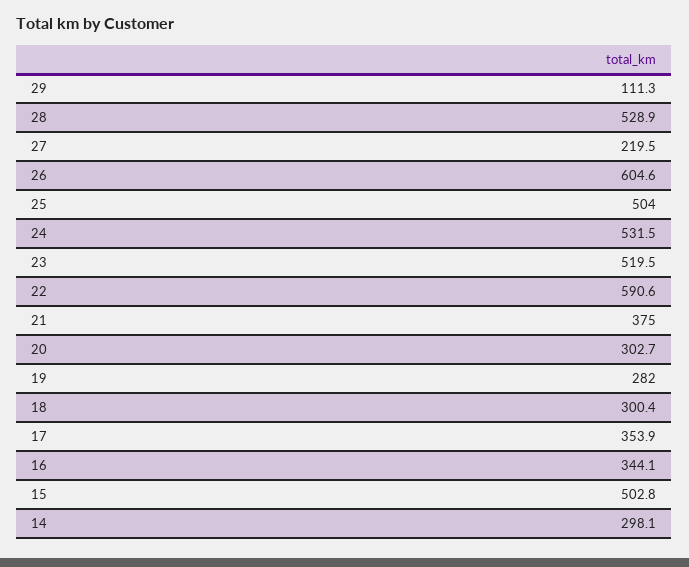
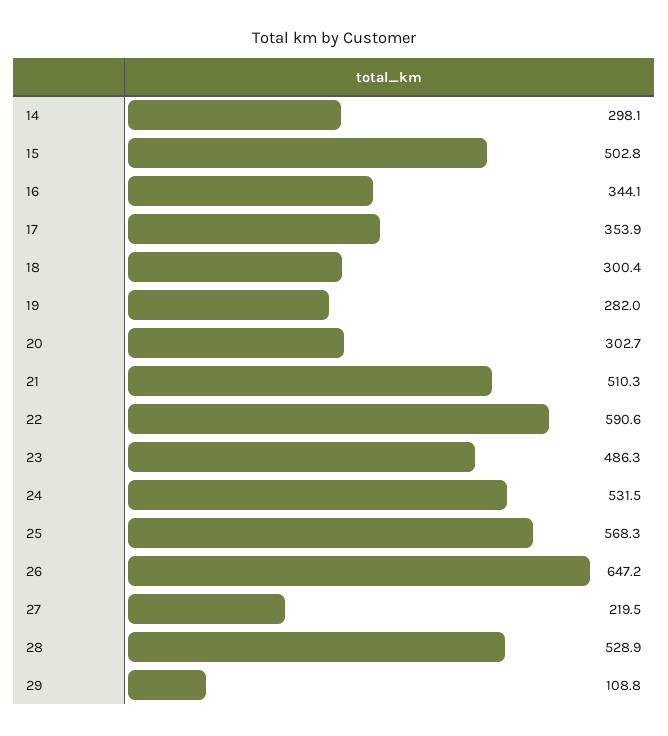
  {
-   "29": 111.3,
+   "29": 108.8,
    "28": 528.9,
    "27": 219.5,
-   "26": 604.6,
+   "26": 647.2,
-   "25": 504,
+   "25": 568.3,
    "24": 531.5,
-   "23": 519.5,
+   "23": 486.3,
    "22": 590.6,
-   "21": 375,
+   "21": 510.3,
    "20": 302.7,
    "19": 282,
    "18": 300.4,
    "17": 353.9,
    "16": 344.1,
    "15": 502.8,
    "14": 298.1
  }

